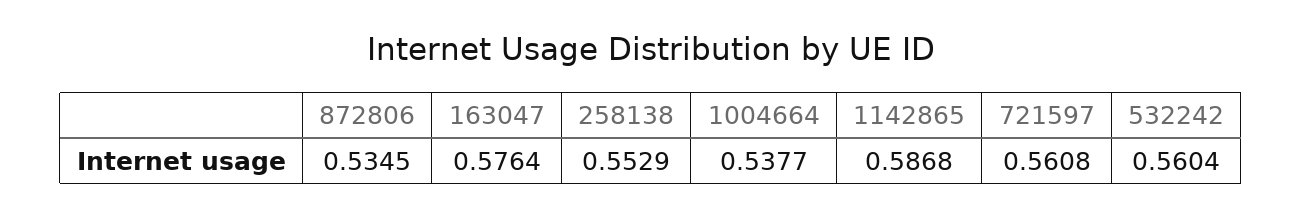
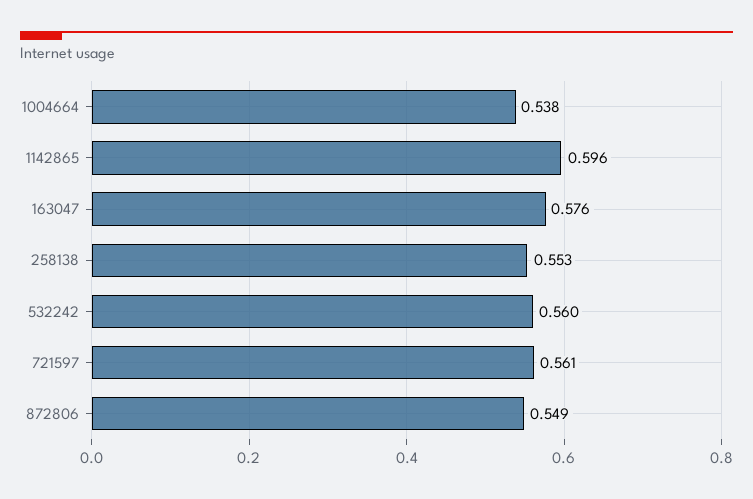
  {
-   "872806": 0.5345,
+   "872806": 0.549,
    "163047": 0.5764,
    "258138": 0.5529,
    "1004664": 0.5377,
-   "1142865": 0.5868,
+   "1142865": 0.596,
    "721597": 0.5608,
    "532242": 0.5604
  }

